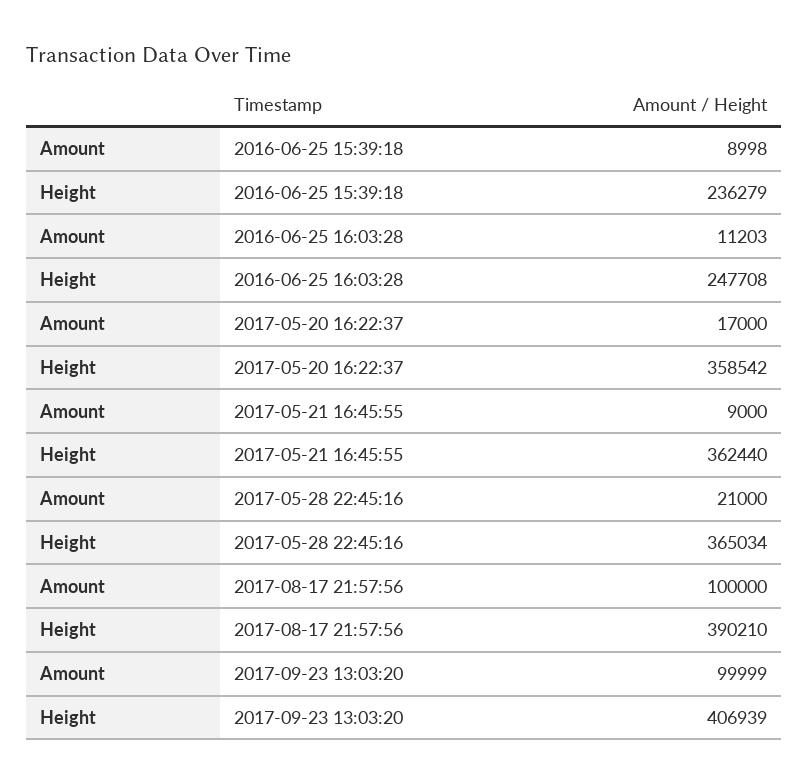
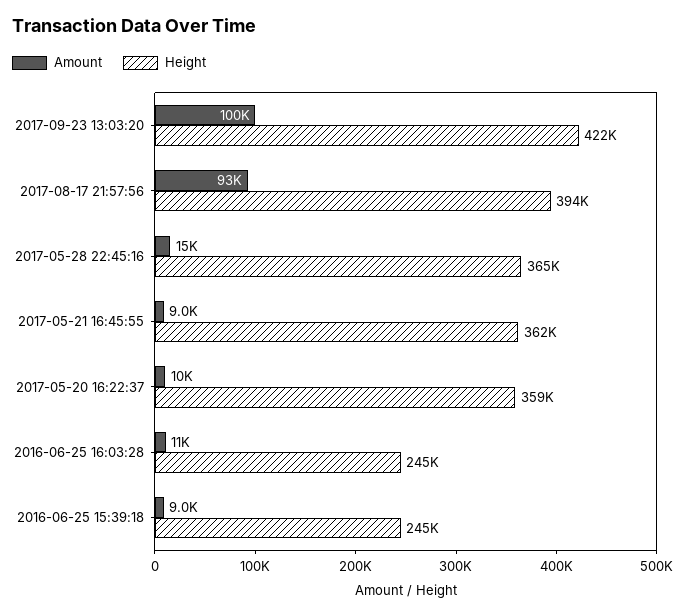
  {
    "Amount": {
      "2016-06-25 15:39:18": 8998,
      "2016-06-25 16:03:28": 11203,
-     "2017-05-20 16:22:37": 17000,
+     "2017-05-20 16:22:37": 10000,
      "2017-05-21 16:45:55": 9000,
-     "2017-05-28 22:45:16": 21000,
+     "2017-05-28 22:45:16": 15000,
-     "2017-08-17 21:57:56": 100000,
+     "2017-08-17 21:57:56": 93000,
      "2017-09-23 13:03:20": 99999
    },
    "Height": {
-     "2016-06-25 15:39:18": 236279,
+     "2016-06-25 15:39:18": 245000,
-     "2016-06-25 16:03:28": 247708,
+     "2016-06-25 16:03:28": 245000,
      "2017-05-20 16:22:37": 358542,
      "2017-05-21 16:45:55": 362440,
      "2017-05-28 22:45:16": 365034,
-     "2017-08-17 21:57:56": 390210,
+     "2017-08-17 21:57:56": 394000,
-     "2017-09-23 13:03:20": 406939
+     "2017-09-23 13:03:20": 422000
    }
  }

